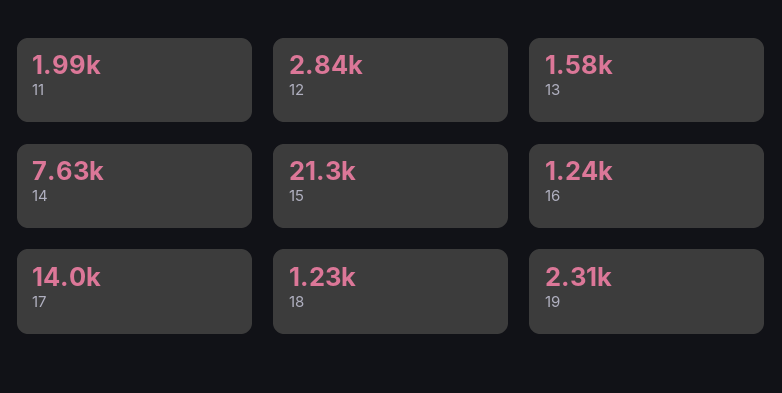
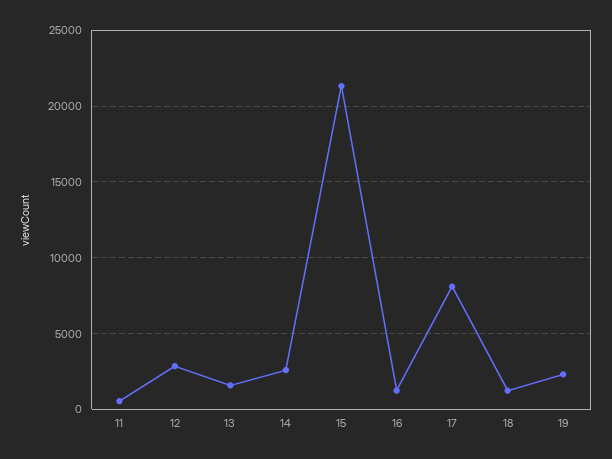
  {
-   "11": 1990,
+   "11": 500,
    "12": 2840,
    "13": 1580,
-   "14": 7630,
+   "14": 2500,
    "15": 21300,
    "16": 1240,
-   "17": 14000,
+   "17": 8000,
    "18": 1230,
    "19": 2310
  }

